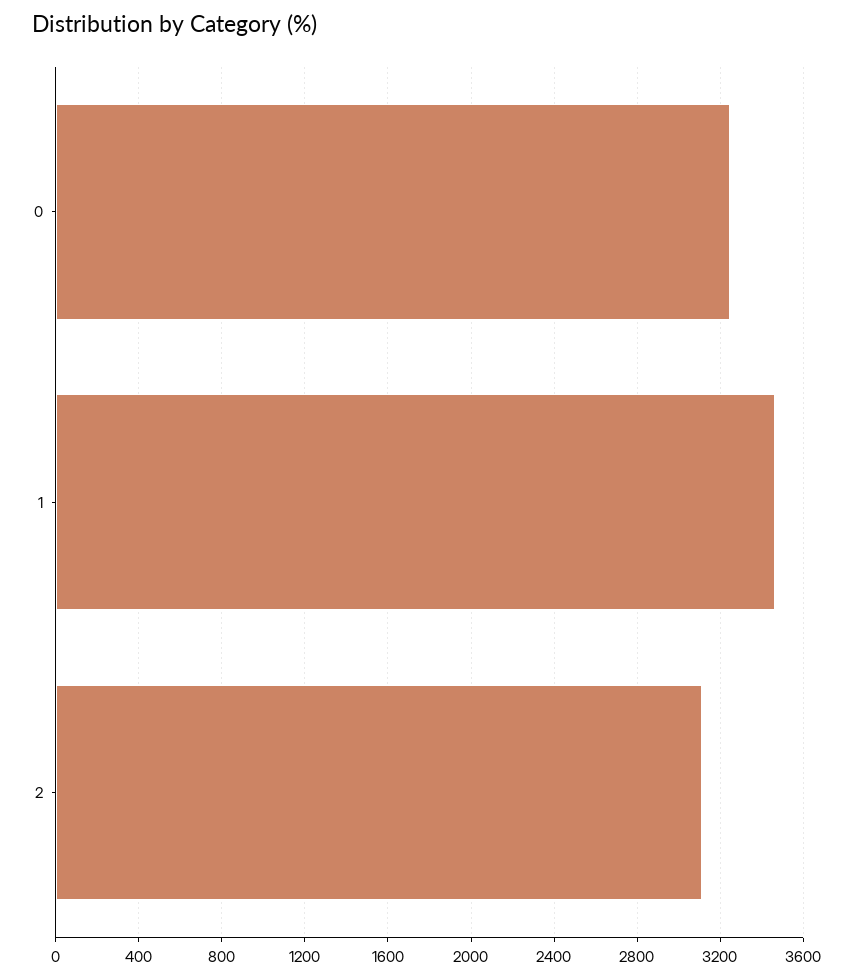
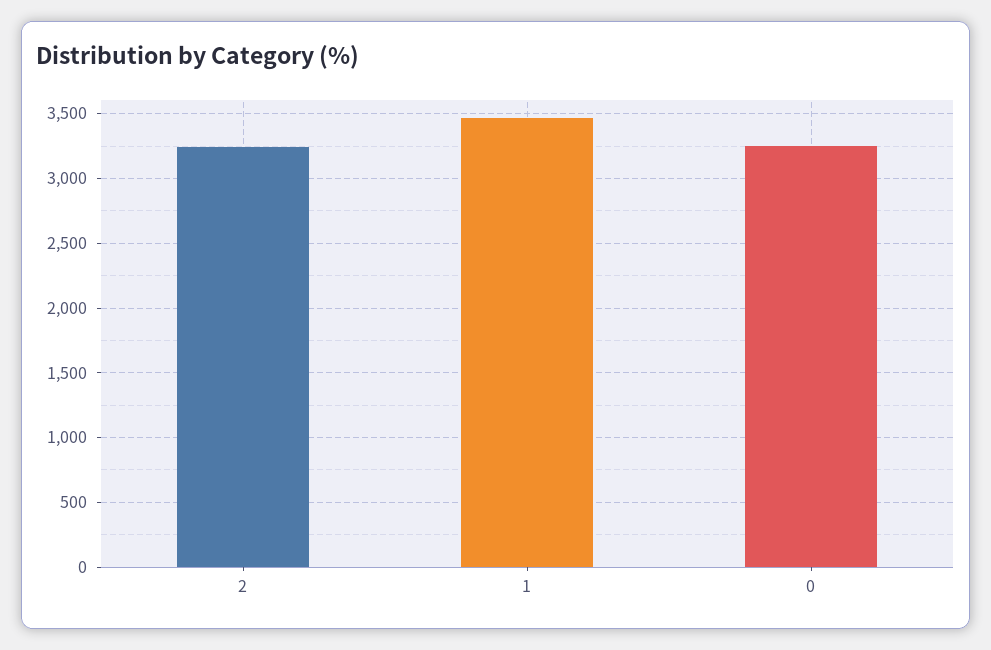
  {
    "0": 3250,
    "1": 3450,
-   "2": 3100
+   "2": 3250
  }

